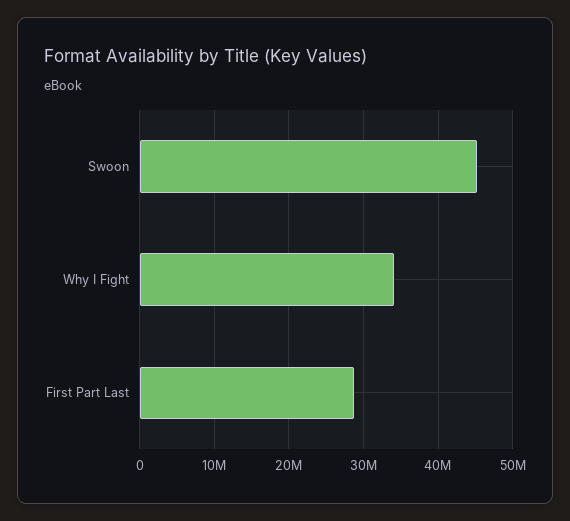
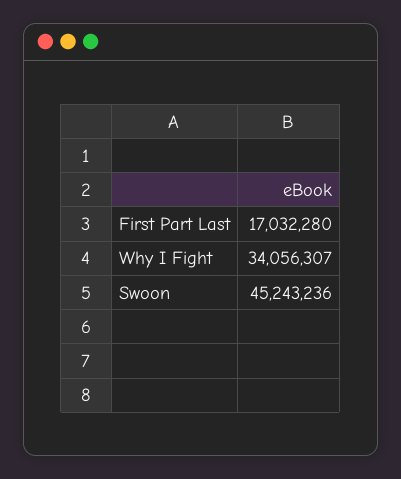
  {
    "Swoon": 45243236,
    "Why I Fight": 34056307,
-   "First Part Last": 29000000
+   "First Part Last": 17032280
  }

